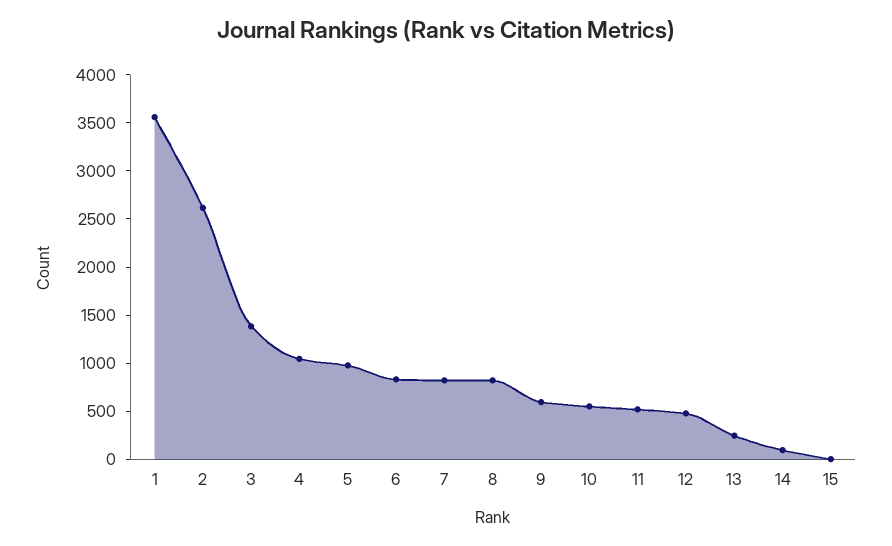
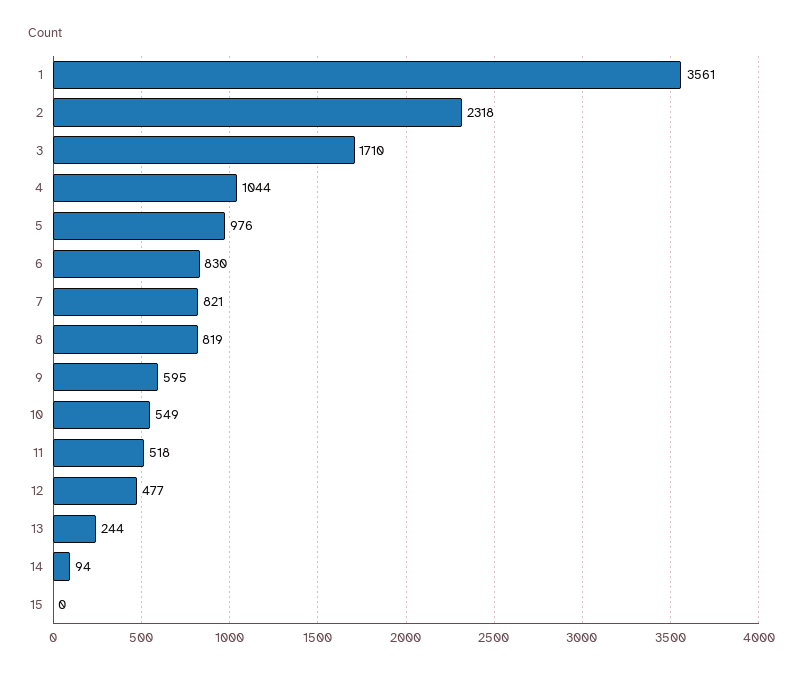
  {
    "1": 3561,
-   "2": 2600,
+   "2": 2318,
-   "3": 1400,
+   "3": 1710,
    "4": 1044,
    "5": 976,
    "6": 830,
    "7": 821,
    "8": 819,
    "9": 595,
    "10": 549,
    "11": 518,
    "12": 477,
    "13": 244,
    "14": 94,
    "15": 0
  }

